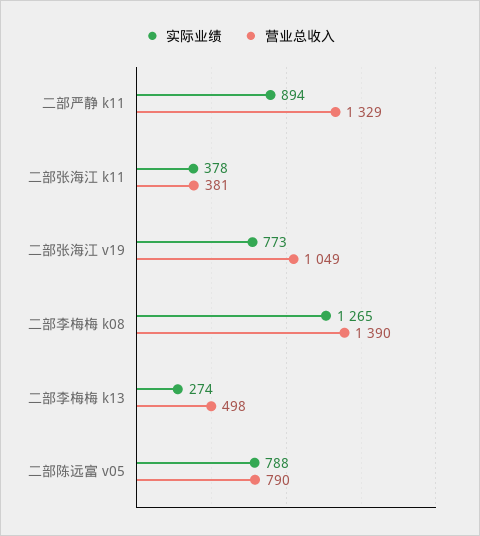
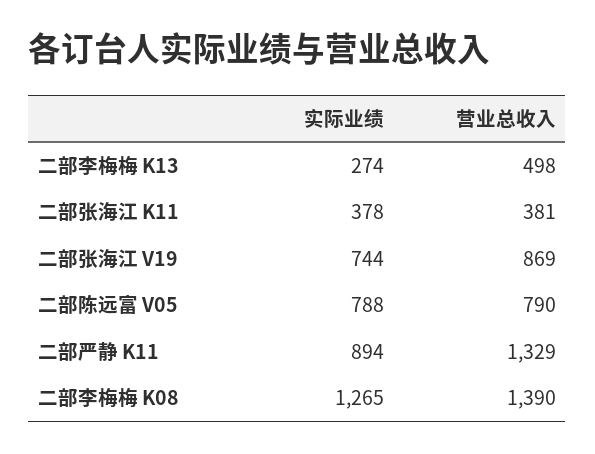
  {
    "实际业绩": {
      "二部严静 k11": 894,
      "二部张海江 k11": 378,
-     "二部张海江 v19": 773,
+     "二部张海江 v19": 744,
      "二部李梅梅 k08": 1265,
      "二部李梅梅 k13": 274,
      "二部陈远富 v05": 788
    },
    "营业总收入": {
      "二部严静 k11": 1329,
      "二部张海江 k11": 381,
-     "二部张海江 v19": 1049,
+     "二部张海江 v19": 869,
      "二部李梅梅 k08": 1390,
      "二部李梅梅 k13": 498,
      "二部陈远富 v05": 790
    }
  }

